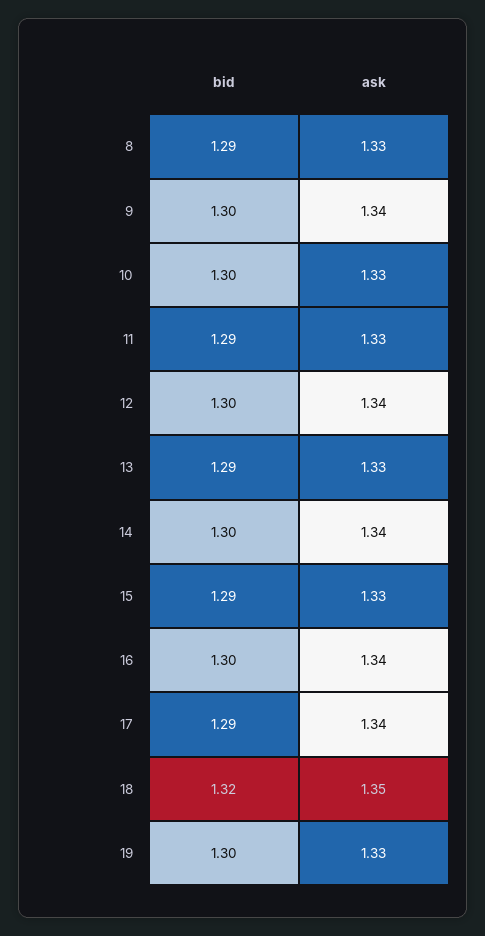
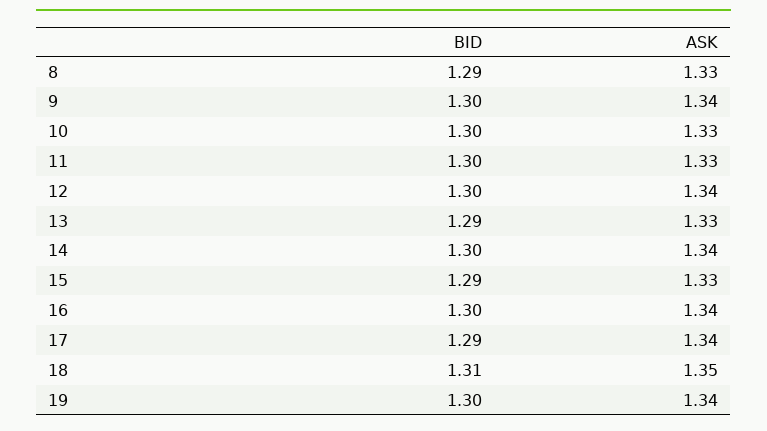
  {
    "bid": {
      "8": 1.29,
      "9": 1.3,
      "10": 1.3,
-     "11": 1.29,
+     "11": 1.3,
      "12": 1.3,
      "13": 1.29,
      "14": 1.3,
      "15": 1.29,
      "16": 1.3,
      "17": 1.29,
-     "18": 1.32,
+     "18": 1.31,
      "19": 1.3
    },
    "ask": {
      "8": 1.33,
      "9": 1.34,
      "10": 1.33,
      "11": 1.33,
      "12": 1.34,
      "13": 1.33,
      "14": 1.34,
      "15": 1.33,
      "16": 1.34,
      "17": 1.34,
      "18": 1.35,
-     "19": 1.33
+     "19": 1.34
    }
  }

